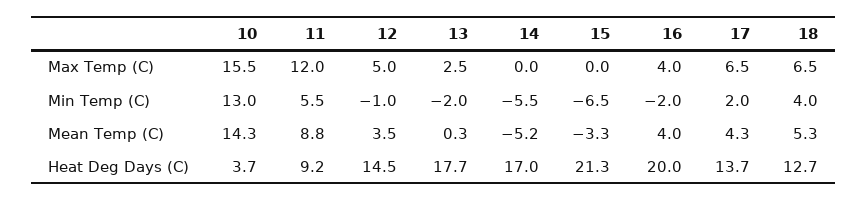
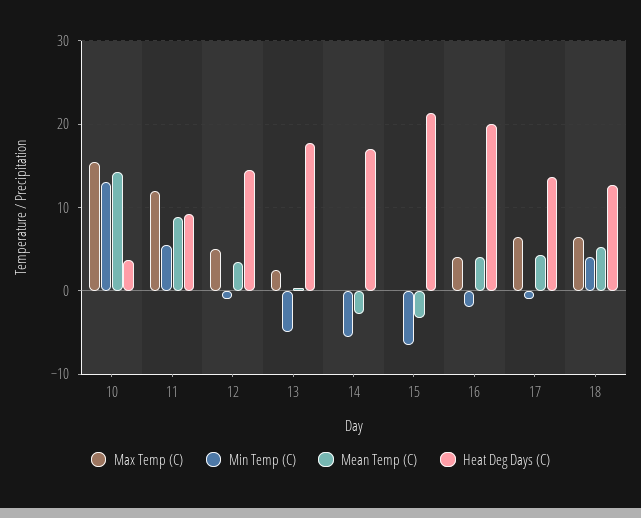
  {
    "Max Temp (C)": {
      "10": 15.5,
      "11": 12,
      "12": 5,
      "13": 2.5,
      "14": 0,
      "15": 0,
      "16": 4,
      "17": 6.5,
      "18": 6.5
    },
    "Min Temp (C)": {
      "10": 13,
      "11": 5.5,
      "12": -1,
-     "13": -2,
+     "13": -5,
      "14": -5.5,
      "15": -6.5,
      "16": -2,
-     "17": 2,
+     "17": -1,
      "18": 4
    },
    "Mean Temp (C)": {
      "10": 14.3,
      "11": 8.8,
      "12": 3.5,
      "13": 0.3,
-     "14": -5.2,
+     "14": -3,
      "15": -3.3,
      "16": 4,
      "17": 4.3,
      "18": 5.3
    },
    "Heat Deg Days (C)": {
      "10": 3.7,
      "11": 9.2,
      "12": 14.5,
      "13": 17.7,
      "14": 17,
      "15": 21.3,
      "16": 20,
      "17": 13.7,
      "18": 12.7
    }
  }

